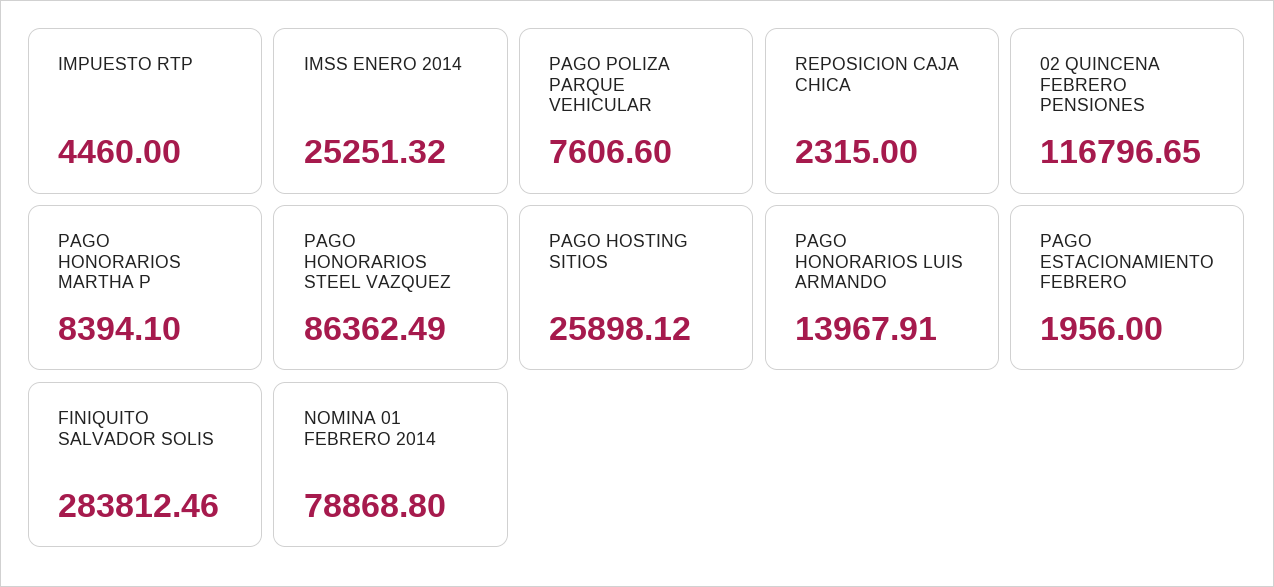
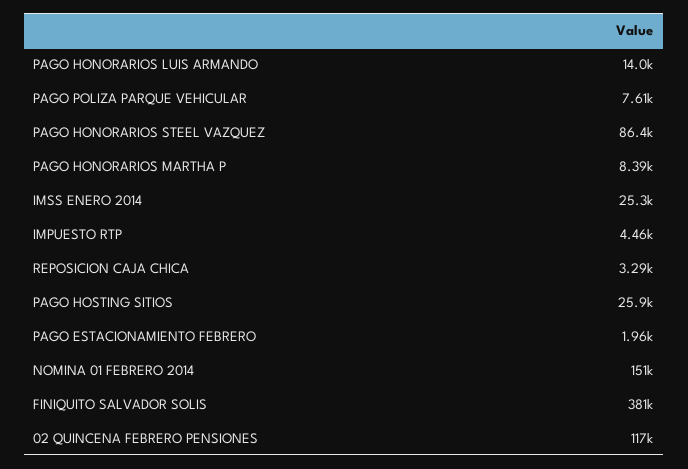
  {
    "IMPUESTO RTP": 4460,
    "IMSS ENERO 2014": 25251.32,
    "PAGO POLIZA PARQUE VEHICULAR": 7606.6,
-   "REPOSICION CAJA CHICA": 2315,
+   "REPOSICION CAJA CHICA": 3290,
    "02 QUINCENA FEBRERO PENSIONES": 116796.65,
    "PAGO HONORARIOS MARTHA P": 8394.1,
    "PAGO HONORARIOS STEEL VAZQUEZ": 86362.49,
    "PAGO HOSTING SITIOS": 25898.12,
    "PAGO HONORARIOS LUIS ARMANDO": 13967.91,
    "PAGO ESTACIONAMIENTO FEBRERO": 1956,
-   "FINIQUITO SALVADOR SOLIS": 283812.46,
+   "FINIQUITO SALVADOR SOLIS": 381000,
-   "NOMINA 01 FEBRERO 2014": 78868.8
+   "NOMINA 01 FEBRERO 2014": 151000
  }

